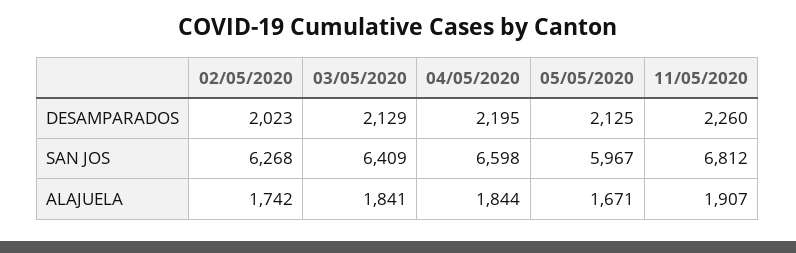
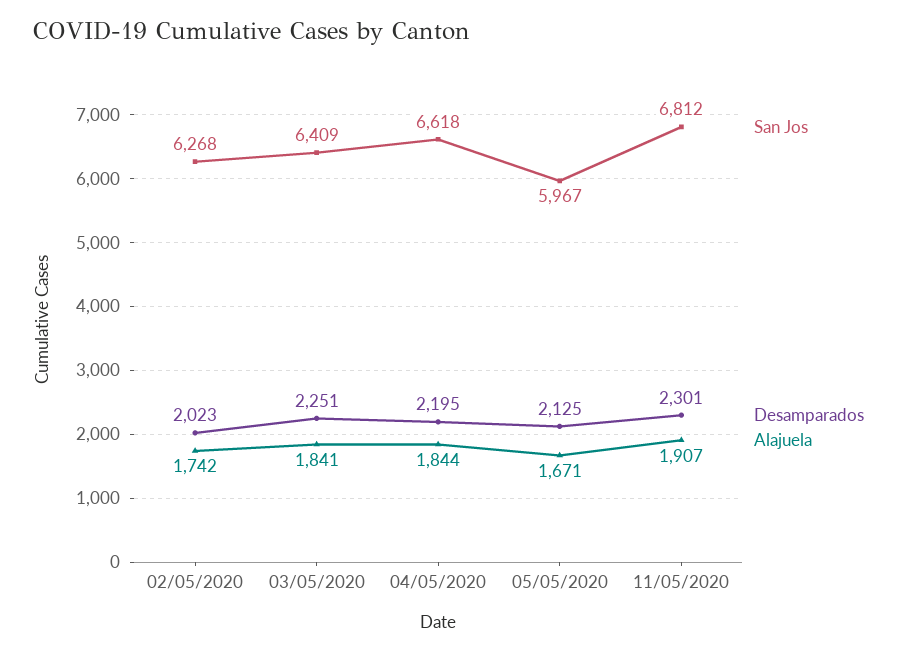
  {
    "DESAMPARADOS": {
      "02/05/2020": 2023,
-     "03/05/2020": 2129,
+     "03/05/2020": 2251,
      "04/05/2020": 2195,
      "05/05/2020": 2125,
-     "11/05/2020": 2260
+     "11/05/2020": 2301
    },
    "SAN JOS": {
      "02/05/2020": 6268,
      "03/05/2020": 6409,
-     "04/05/2020": 6598,
+     "04/05/2020": 6618,
      "05/05/2020": 5967,
      "11/05/2020": 6812
    },
    "ALAJUELA": {
      "02/05/2020": 1742,
      "03/05/2020": 1841,
      "04/05/2020": 1844,
      "05/05/2020": 1671,
      "11/05/2020": 1907
    }
  }

